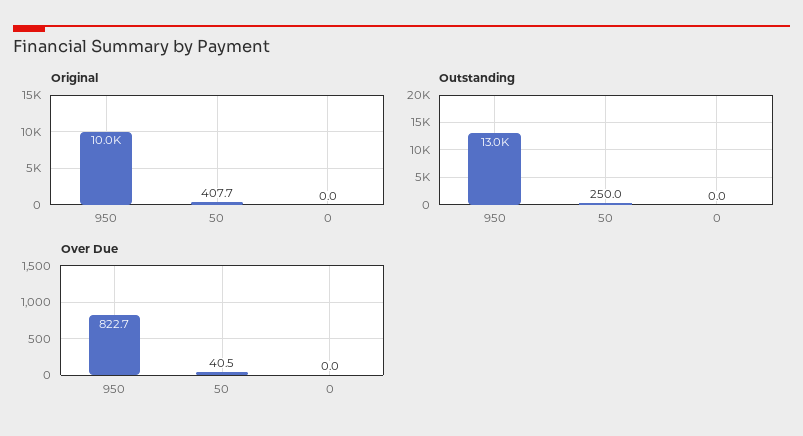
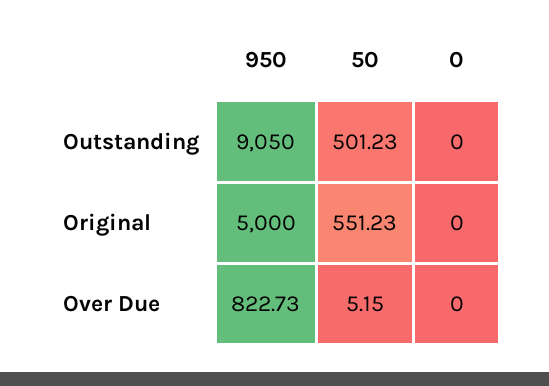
  {
    "Original": {
-     "950": 10000,
+     "950": 5000,
-     "50": 407.7,
+     "50": 551.23,
      "0": 0
    },
    "Outstanding": {
-     "950": 13000,
+     "950": 9050,
-     "50": 250,
+     "50": 501.23,
      "0": 0
    },
    "Over Due": {
      "950": 822.73,
-     "50": 40.5,
+     "50": 5.15,
      "0": 0
    }
  }

